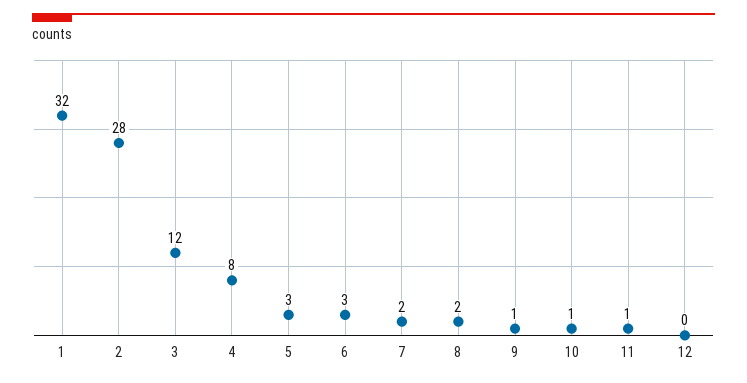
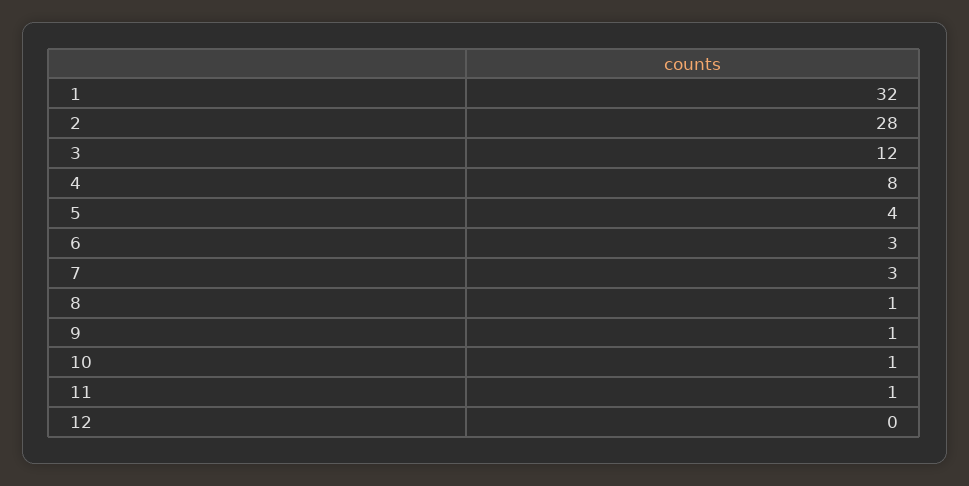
  {
    "1": 32,
    "2": 28,
    "3": 12,
    "4": 8,
-   "5": 3,
+   "5": 4,
    "6": 3,
-   "7": 2,
+   "7": 3,
-   "8": 2,
+   "8": 1,
    "9": 1,
    "10": 1,
    "11": 1,
    "12": 0
  }

